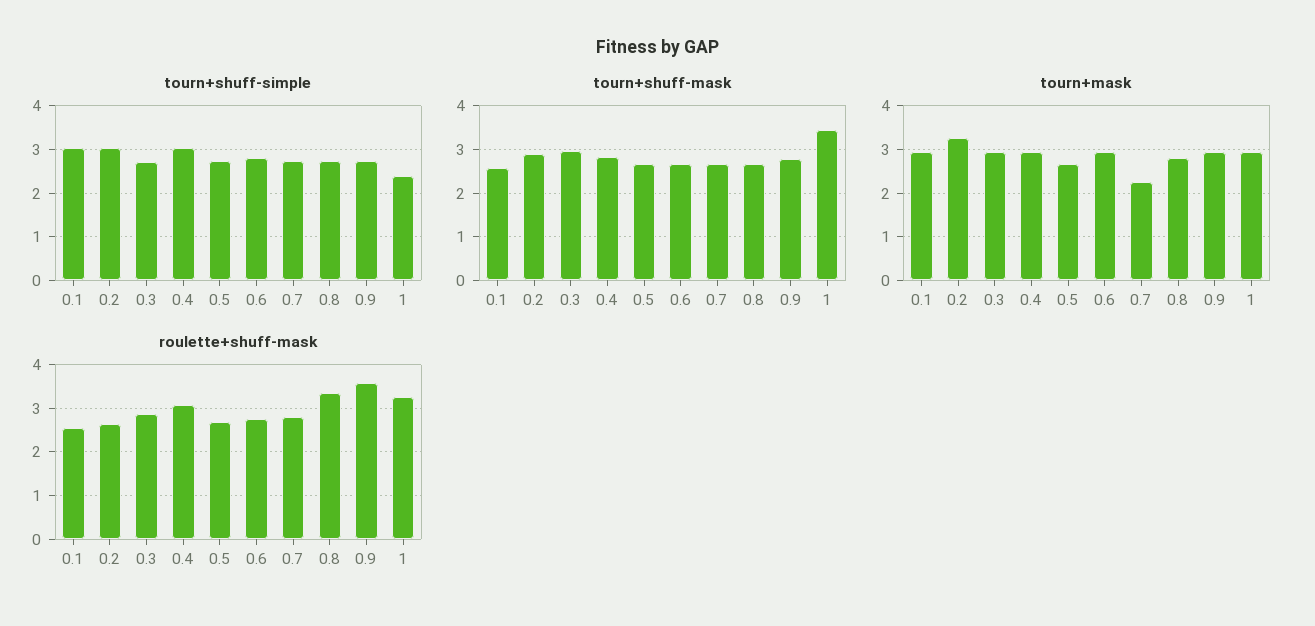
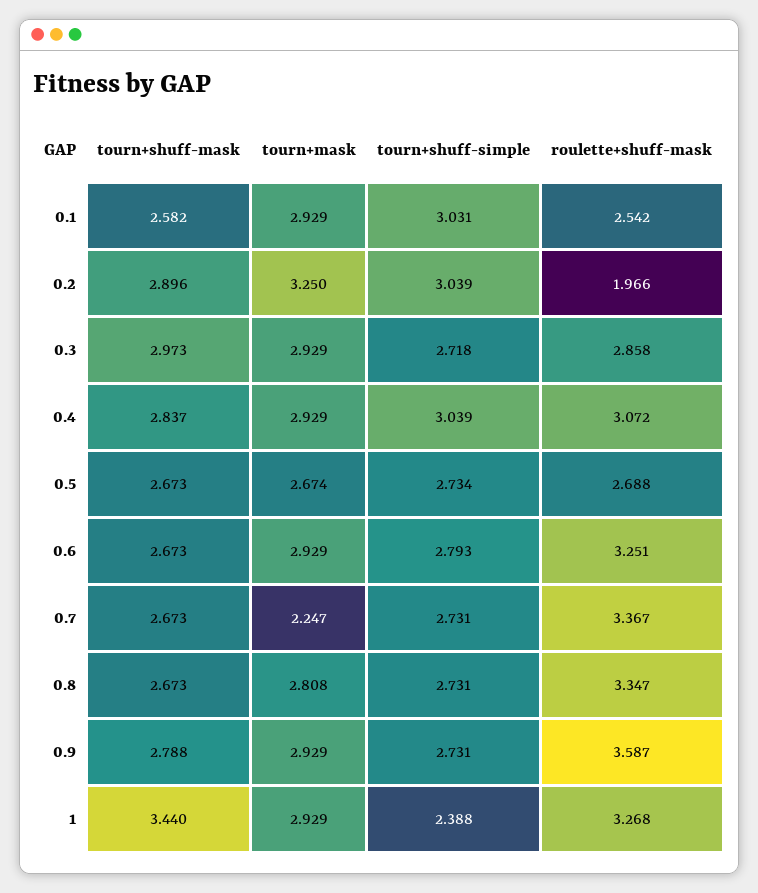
  {
    "tourn+shuff-simple": {
      "0.1": 3.031,
      "0.2": 3.039,
      "0.3": 2.718,
      "0.4": 3.039,
      "0.5": 2.734,
      "0.6": 2.793,
      "0.7": 2.731,
      "0.8": 2.731,
      "0.9": 2.731,
      "1": 2.388
    },
    "tourn+shuff-mask": {
      "0.1": 2.582,
      "0.2": 2.896,
      "0.3": 2.973,
      "0.4": 2.837,
      "0.5": 2.673,
      "0.6": 2.673,
      "0.7": 2.673,
      "0.8": 2.673,
      "0.9": 2.788,
      "1": 3.44
    },
    "tourn+mask": {
      "0.1": 2.929,
      "0.2": 3.25,
      "0.3": 2.929,
      "0.4": 2.929,
      "0.5": 2.674,
      "0.6": 2.929,
      "0.7": 2.247,
      "0.8": 2.808,
      "0.9": 2.929,
      "1": 2.929
    },
    "roulette+shuff-mask": {
      "0.1": 2.542,
-     "0.2": 2.6,
+     "0.2": 1.966,
      "0.3": 2.858,
      "0.4": 3.072,
      "0.5": 2.688,
-     "0.6": 2.8,
+     "0.6": 3.251,
-     "0.7": 2.8,
+     "0.7": 3.367,
      "0.8": 3.347,
      "0.9": 3.587,
      "1": 3.268
    }
  }

